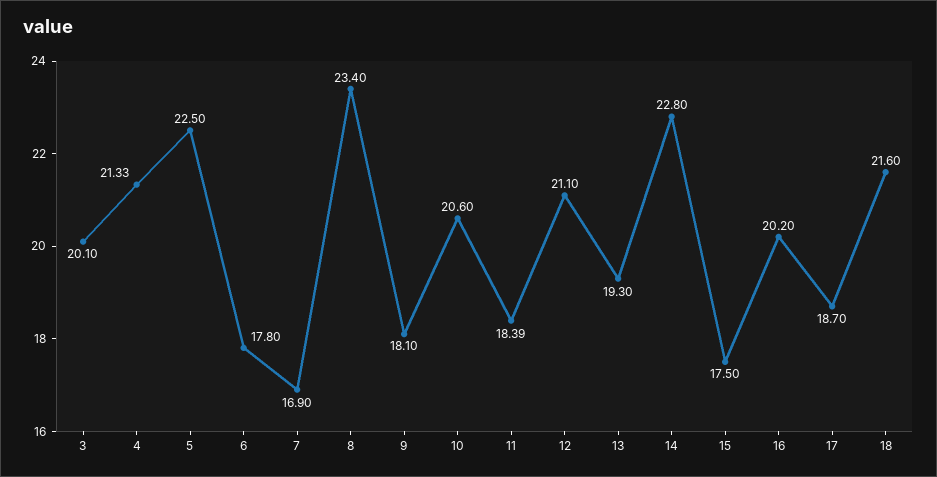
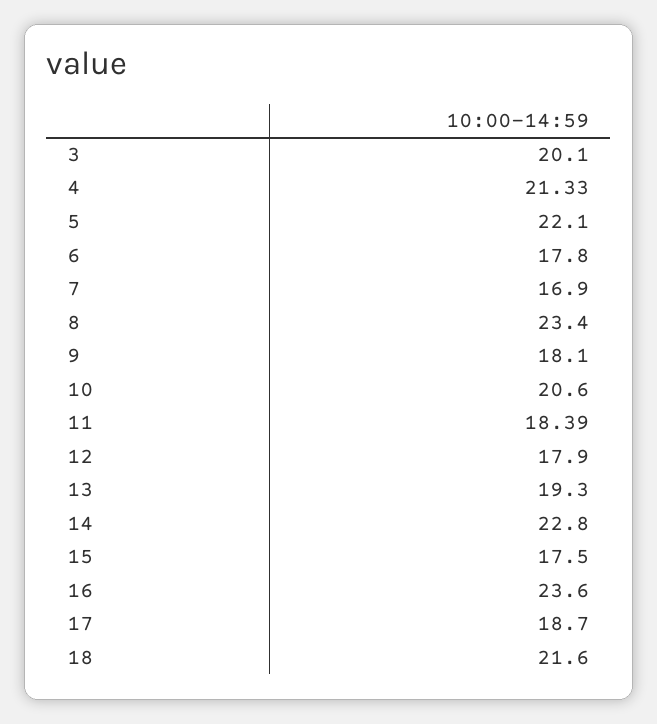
  {
    "3": 20.1,
    "4": 21.33,
-   "5": 22.5,
+   "5": 22.1,
    "6": 17.8,
    "7": 16.9,
    "8": 23.4,
    "9": 18.1,
    "10": 20.6,
    "11": 18.39,
-   "12": 21.1,
+   "12": 17.9,
    "13": 19.3,
    "14": 22.8,
    "15": 17.5,
-   "16": 20.2,
+   "16": 23.6,
    "17": 18.7,
    "18": 21.6
  }

